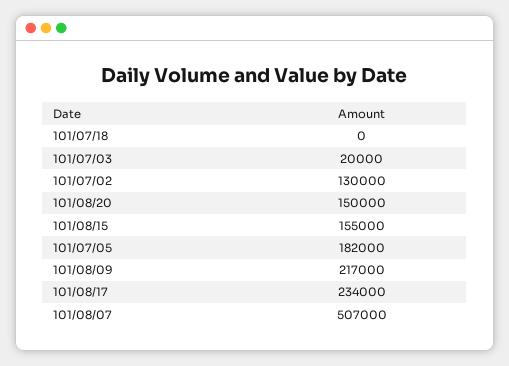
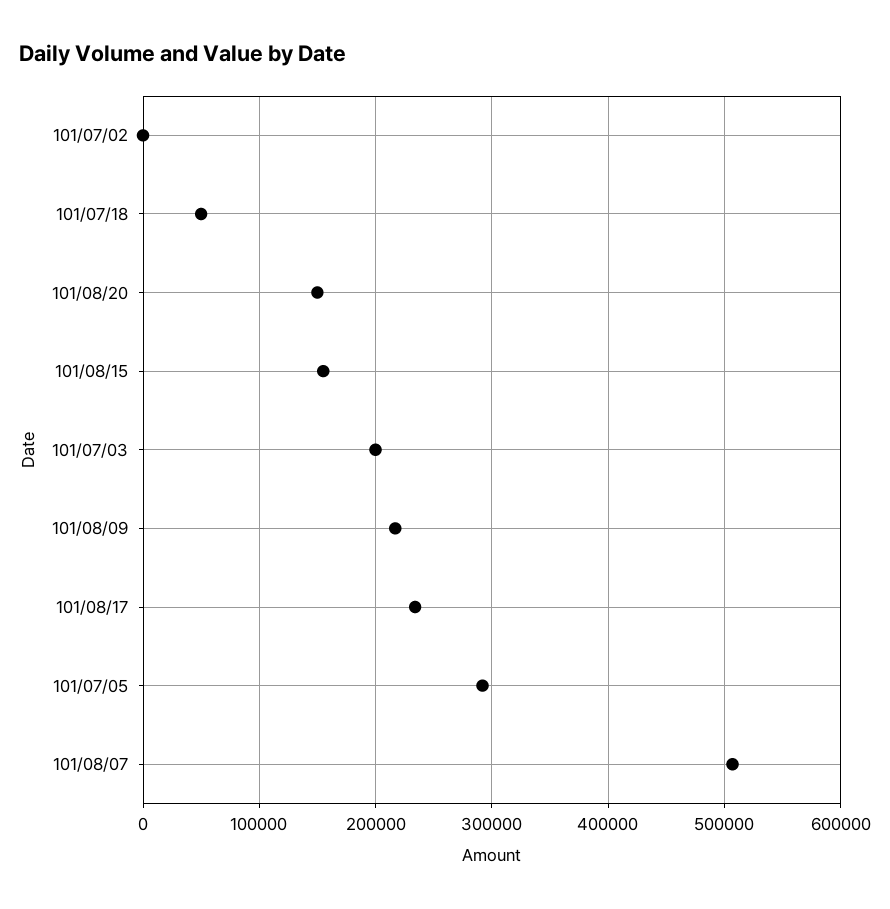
  {
-   "101/07/18": 0,
+   "101/07/18": 50000,
-   "101/07/03": 20000,
+   "101/07/03": 200000,
-   "101/07/02": 130000,
+   "101/07/02": 0,
    "101/08/20": 150000,
    "101/08/15": 155000,
-   "101/07/05": 182000,
+   "101/07/05": 290000,
    "101/08/09": 217000,
    "101/08/17": 234000,
    "101/08/07": 507000
  }

